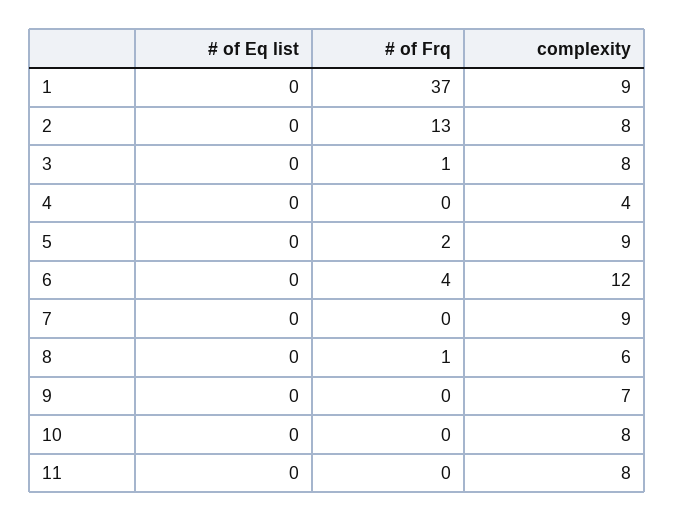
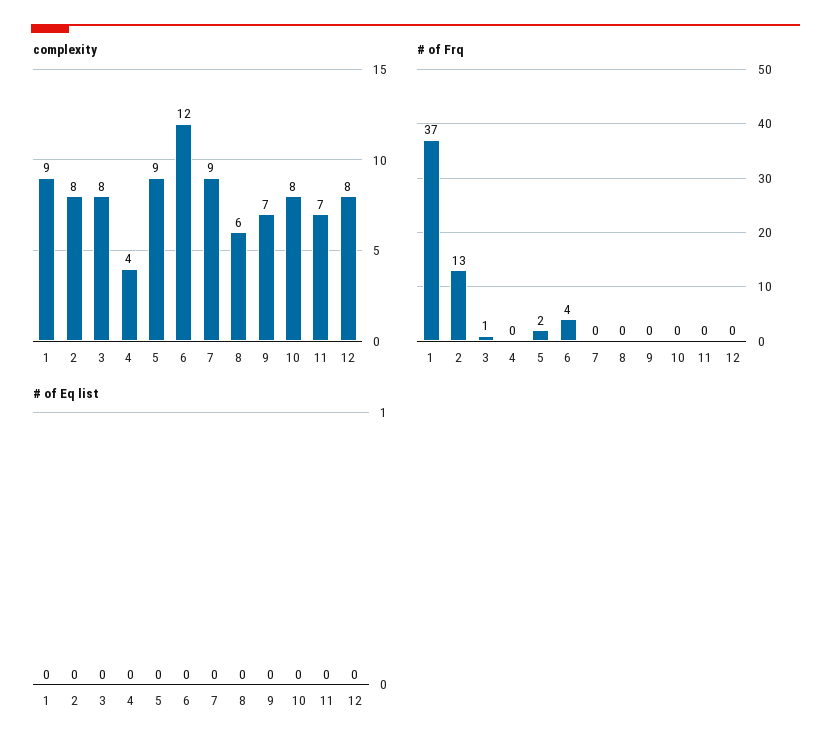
  {
    "# of Eq list": {
      "1": 0,
      "2": 0,
      "3": 0,
      "4": 0,
      "5": 0,
      "6": 0,
      "7": 0,
      "8": 0,
      "9": 0,
      "10": 0,
-     "11": 0
+     "11": 0,
+     "12": 0
    },
    "# of Frq": {
      "1": 37,
      "2": 13,
      "3": 1,
      "4": 0,
      "5": 2,
      "6": 4,
      "7": 0,
-     "8": 1,
+     "8": 0,
      "9": 0,
      "10": 0,
-     "11": 0
+     "11": 0,
+     "12": 0
    },
    "complexity": {
      "1": 9,
      "2": 8,
      "3": 8,
      "4": 4,
      "5": 9,
      "6": 12,
      "7": 9,
      "8": 6,
      "9": 7,
      "10": 8,
-     "11": 8
+     "11": 7,
+     "12": 8
    }
  }

